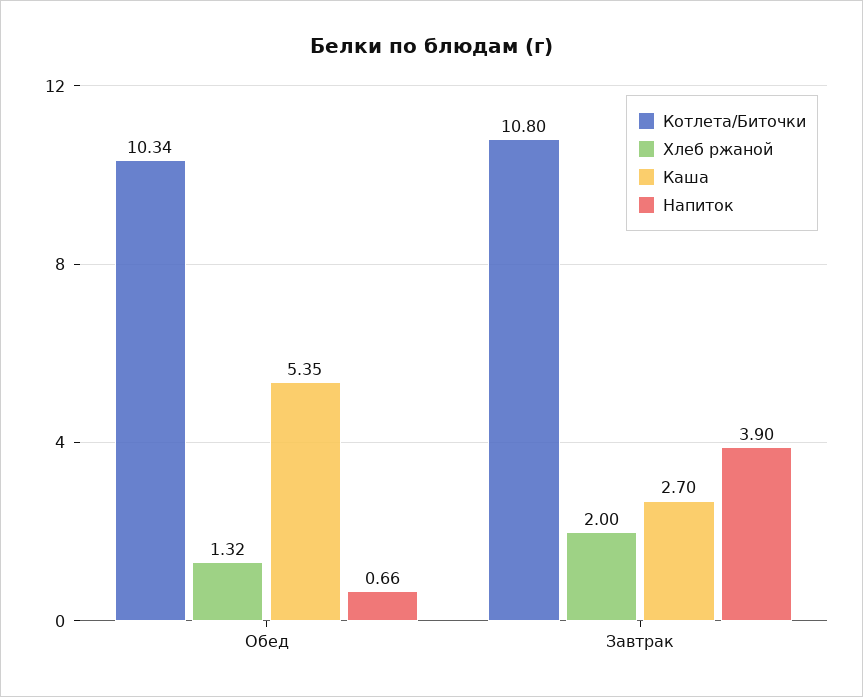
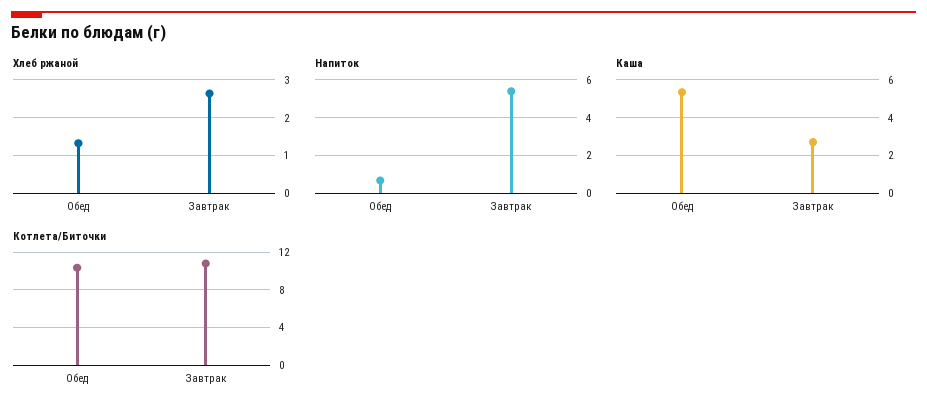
  {
    "Котлета/Биточки": {
      "Обед": 10.34,
      "Завтрак": 10.8
    },
    "Хлеб ржаной": {
      "Обед": 1.32,
-     "Завтрак": 2
+     "Завтрак": 2.6
    },
    "Каша": {
      "Обед": 5.35,
      "Завтрак": 2.7
    },
    "Напиток": {
      "Обед": 0.66,
-     "Завтрак": 3.9
+     "Завтрак": 5.5
    }
  }

